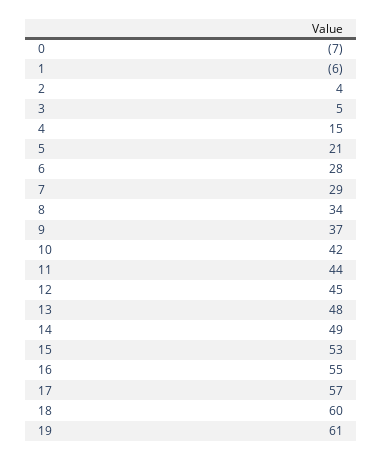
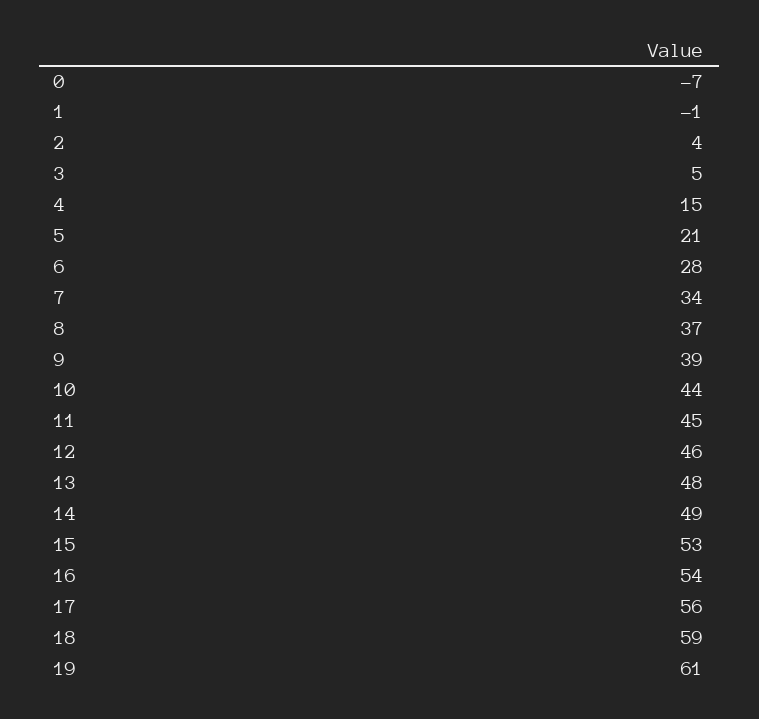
  {
    "0": -7,
-   "1": -6,
+   "1": -1,
    "2": 4,
    "3": 5,
    "4": 15,
    "5": 21,
    "6": 28,
-   "7": 29,
+   "7": 34,
-   "8": 34,
+   "8": 37,
-   "9": 37,
+   "9": 39,
-   "10": 42,
+   "10": 44,
-   "11": 44,
+   "11": 45,
-   "12": 45,
+   "12": 46,
    "13": 48,
    "14": 49,
    "15": 53,
-   "16": 55,
+   "16": 54,
-   "17": 57,
+   "17": 56,
-   "18": 60,
+   "18": 59,
    "19": 61
  }

